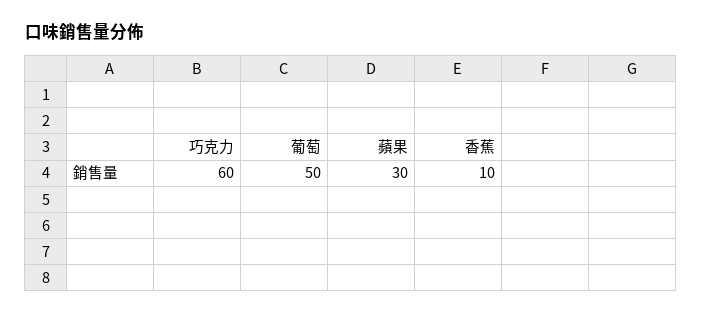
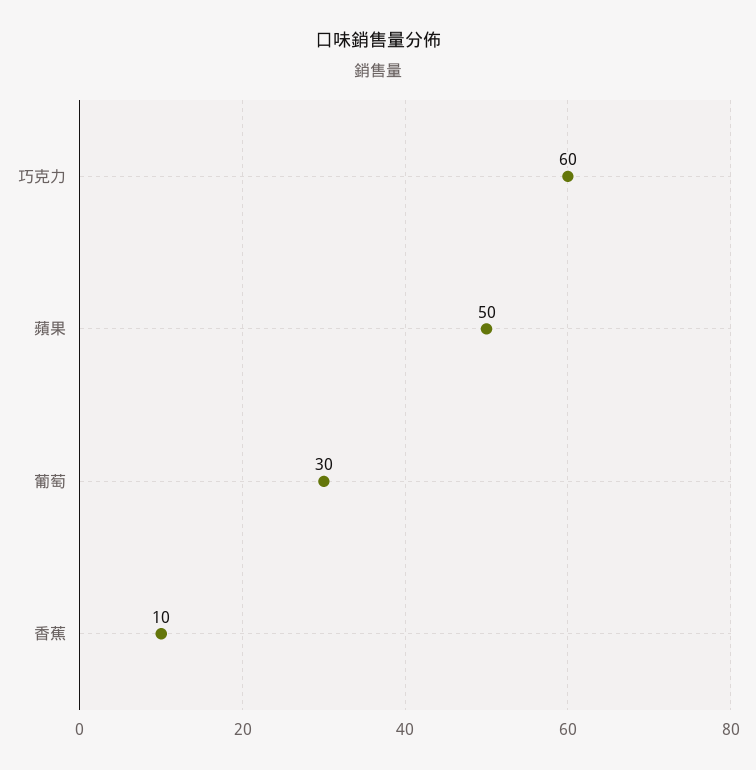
  {
    "巧克力": 60,
-   "葡萄": 50,
+   "葡萄": 30,
-   "蘋果": 30,
+   "蘋果": 50,
    "香蕉": 10
  }

